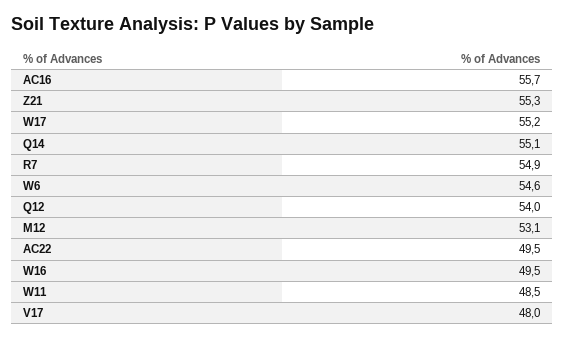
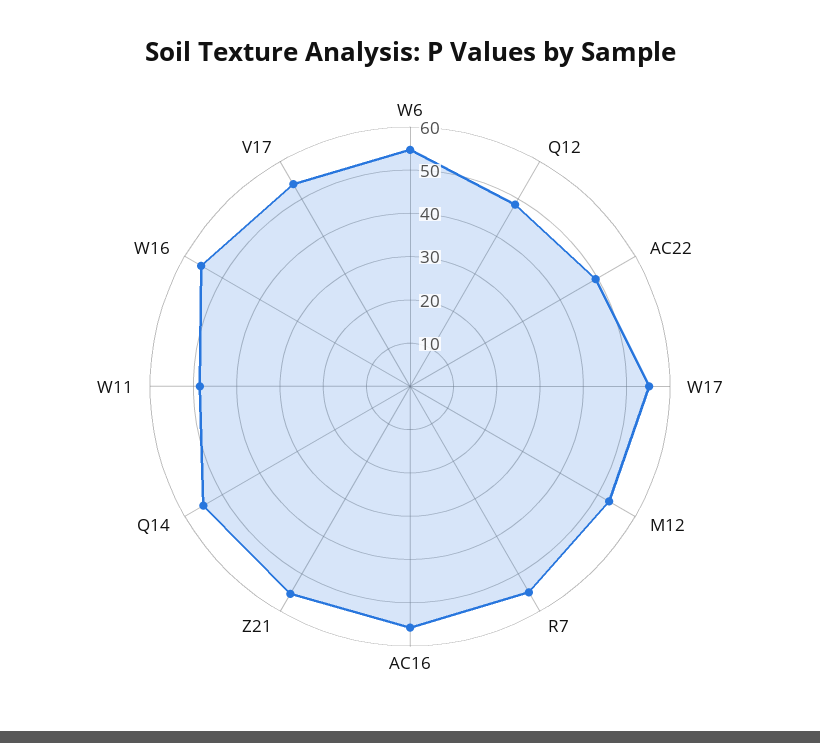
  {
    "AC16": 55.7,
    "Z21": 55.3,
    "W17": 55.2,
    "Q14": 55.1,
    "R7": 54.9,
    "W6": 54.6,
-   "Q12": 54,
+   "Q12": 48,
    "M12": 53.1,
    "AC22": 49.5,
-   "W16": 49.5,
+   "W16": 56,
    "W11": 48.5,
-   "V17": 48
+   "V17": 54
  }

